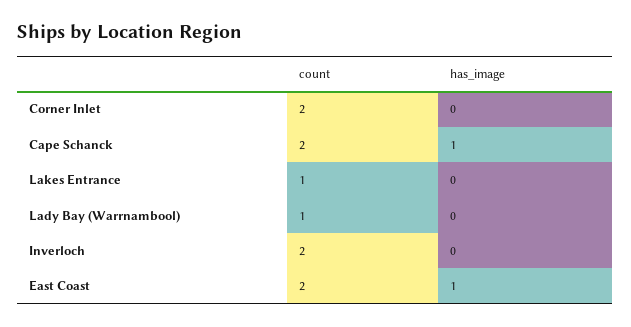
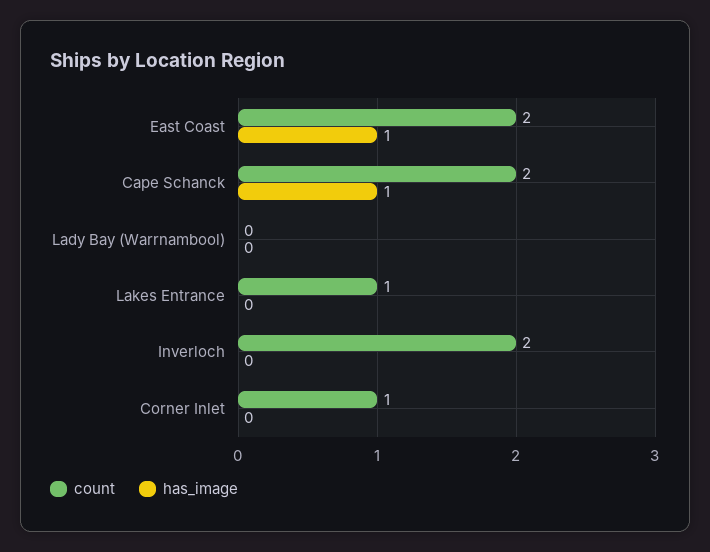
  {
    "count": {
-     "Corner Inlet": 2,
+     "Corner Inlet": 1,
      "Cape Schanck": 2,
      "Lakes Entrance": 1,
-     "Lady Bay (Warrnambool)": 1,
+     "Lady Bay (Warrnambool)": 0,
      "Inverloch": 2,
      "East Coast": 2
    },
    "has_image": {
      "Corner Inlet": 0,
      "Cape Schanck": 1,
      "Lakes Entrance": 0,
      "Lady Bay (Warrnambool)": 0,
      "Inverloch": 0,
      "East Coast": 1
    }
  }

